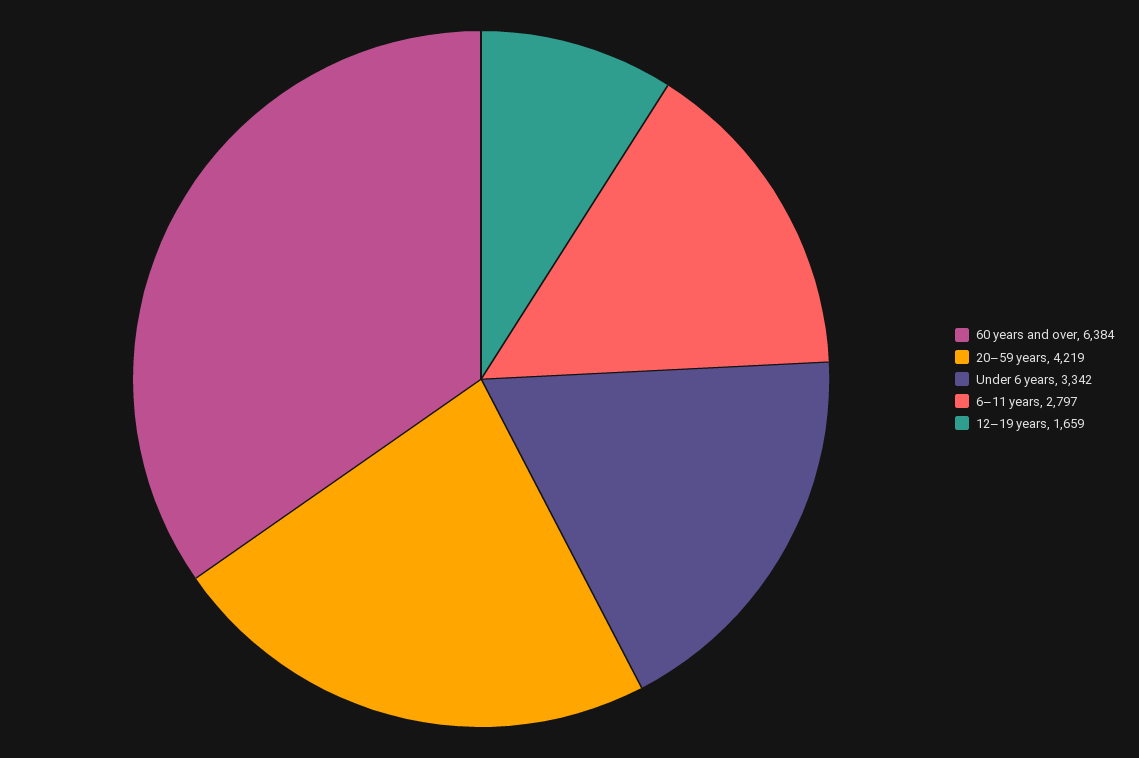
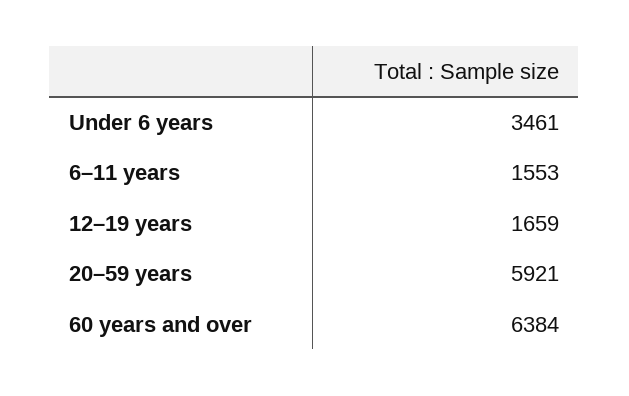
  {
    "60 years and over": 6384,
-   "20–59 years": 4219,
+   "20–59 years": 5921,
-   "Under 6 years": 3342,
+   "Under 6 years": 3461,
-   "6–11 years": 2797,
+   "6–11 years": 1553,
    "12–19 years": 1659
  }

